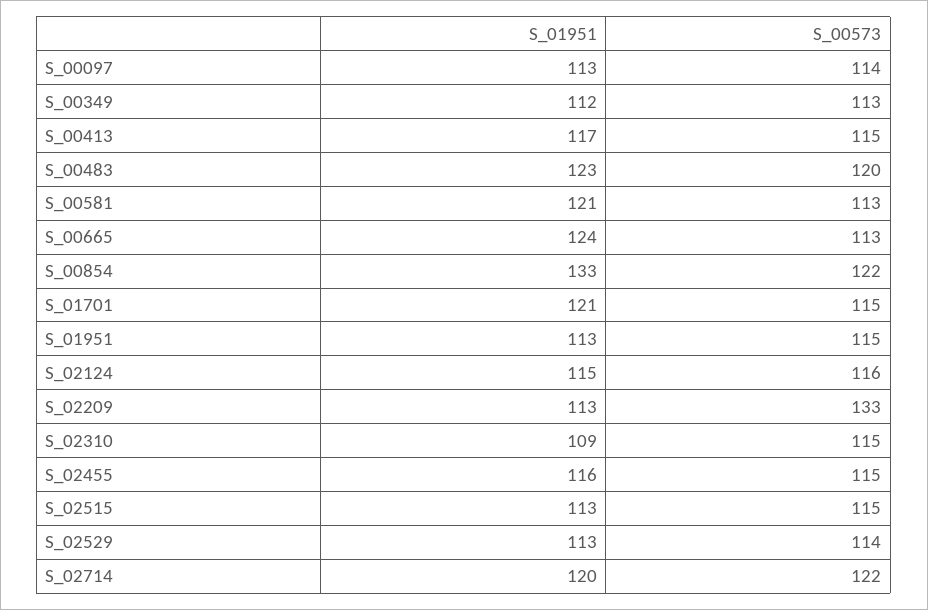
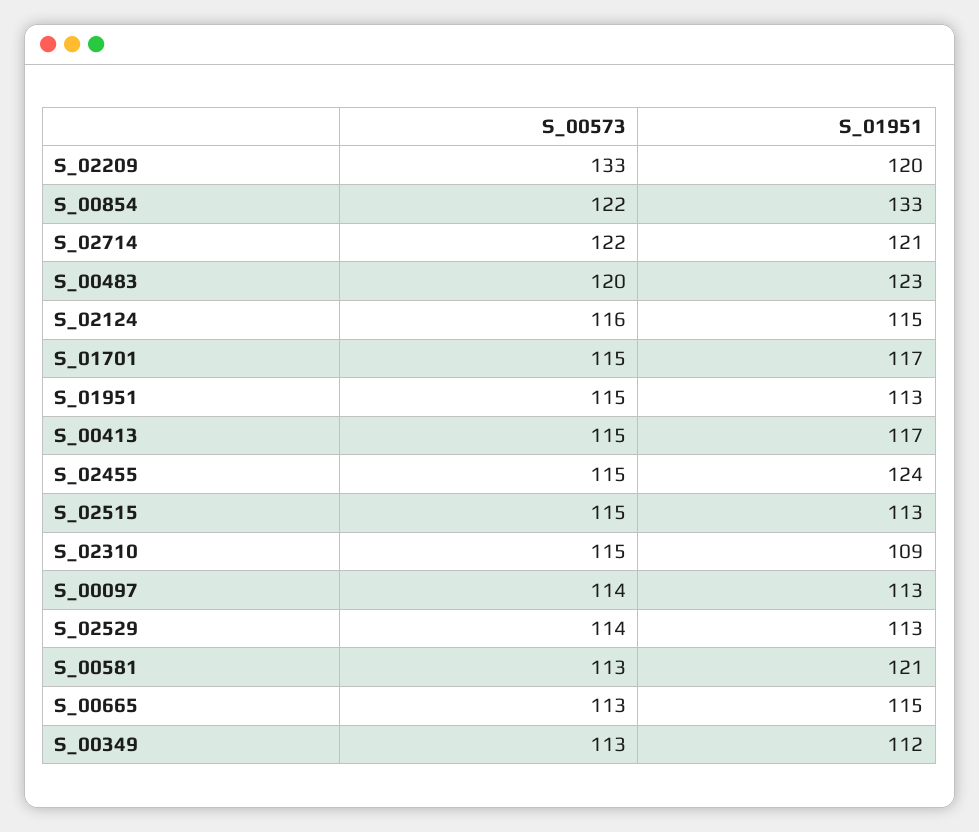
  {
    "S_01951": {
      "S_00097": 113,
      "S_00349": 112,
      "S_00413": 117,
      "S_00483": 123,
      "S_00581": 121,
-     "S_00665": 124,
+     "S_00665": 115,
      "S_00854": 133,
-     "S_01701": 121,
+     "S_01701": 117,
      "S_01951": 113,
      "S_02124": 115,
-     "S_02209": 113,
+     "S_02209": 120,
      "S_02310": 109,
-     "S_02455": 116,
+     "S_02455": 124,
      "S_02515": 113,
      "S_02529": 113,
-     "S_02714": 120
+     "S_02714": 121
    },
    "S_00573": {
      "S_00097": 114,
      "S_00349": 113,
      "S_00413": 115,
      "S_00483": 120,
      "S_00581": 113,
      "S_00665": 113,
      "S_00854": 122,
      "S_01701": 115,
      "S_01951": 115,
      "S_02124": 116,
      "S_02209": 133,
      "S_02310": 115,
      "S_02455": 115,
      "S_02515": 115,
      "S_02529": 114,
      "S_02714": 122
    }
  }

